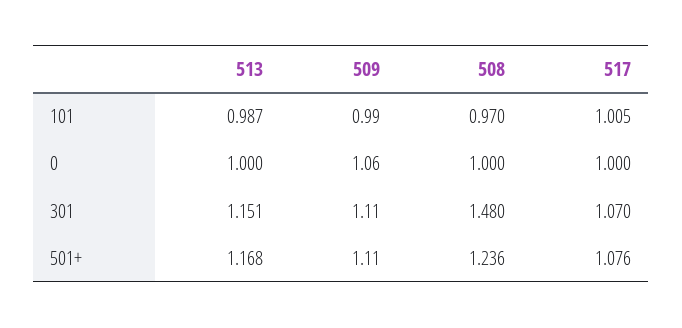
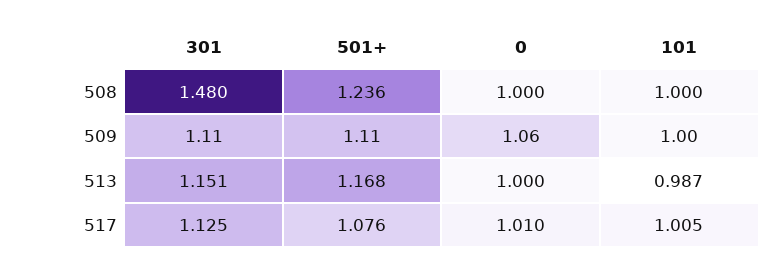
  {
    "513": {
      "101": 0.987,
      "0": 1,
      "301": 1.151,
      "501+": 1.168
    },
    "509": {
-     "101": 0.99,
+     "101": 1,
      "0": 1.06,
      "301": 1.11,
      "501+": 1.11
    },
    "508": {
-     "101": 0.97,
+     "101": 1,
      "0": 1,
      "301": 1.48,
      "501+": 1.236
    },
    "517": {
      "101": 1.005,
-     "0": 1,
+     "0": 1.01,
-     "301": 1.07,
+     "301": 1.125,
      "501+": 1.076
    }
  }

